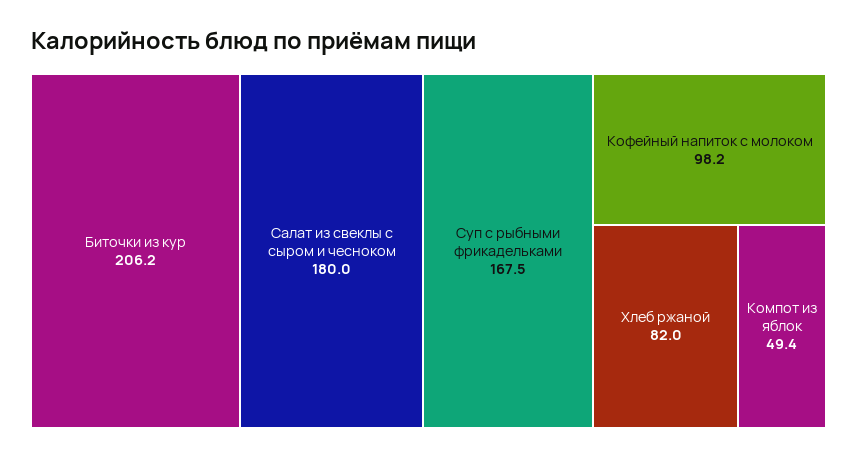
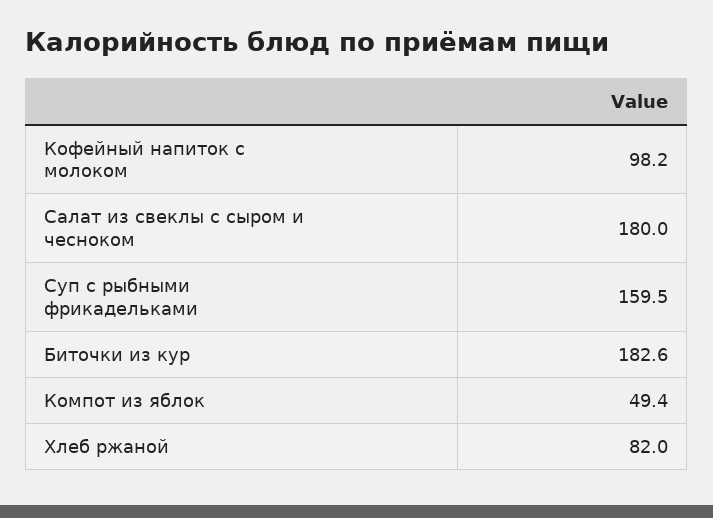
  {
-   "Биточки из кур": 206.2,
+   "Биточки из кур": 182.6,
    "Салат из свеклы с сыром и чесноком": 180,
-   "Суп с рыбными фрикадельками": 167.5,
+   "Суп с рыбными фрикадельками": 159.5,
    "Кофейный напиток с молоком": 98.2,
    "Хлеб ржаной": 82,
    "Компот из яблок": 49.4
  }

